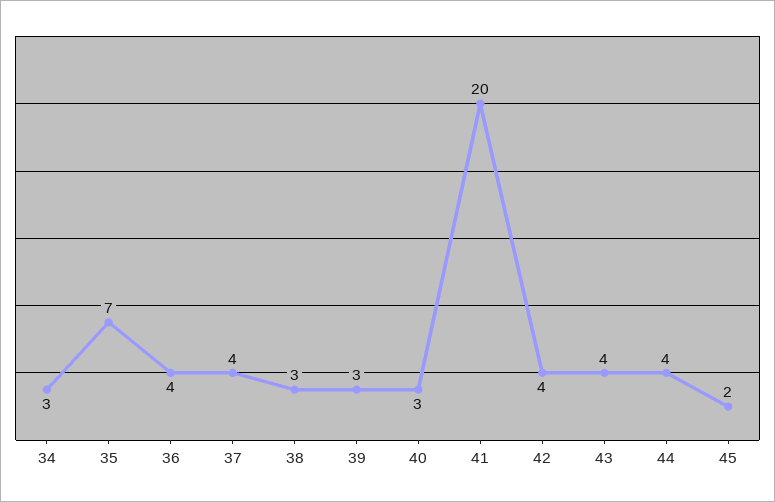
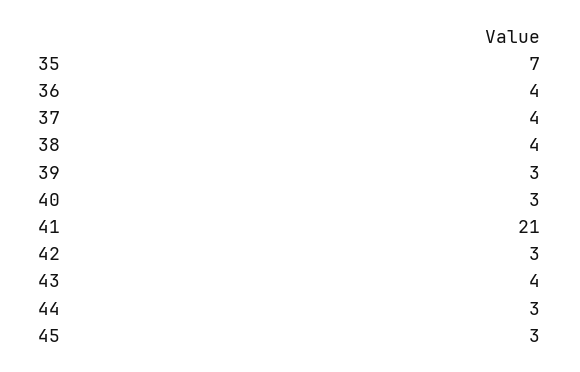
  {
-   "34": 3,
    "35": 7,
    "36": 4,
    "37": 4,
-   "38": 3,
+   "38": 4,
    "39": 3,
    "40": 3,
-   "41": 20,
+   "41": 21,
-   "42": 4,
+   "42": 3,
    "43": 4,
-   "44": 4,
+   "44": 3,
-   "45": 2
+   "45": 3
  }

